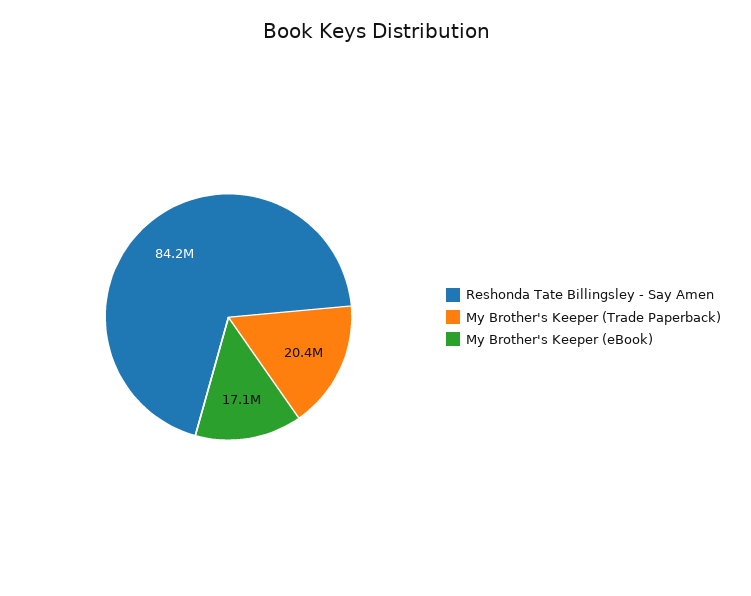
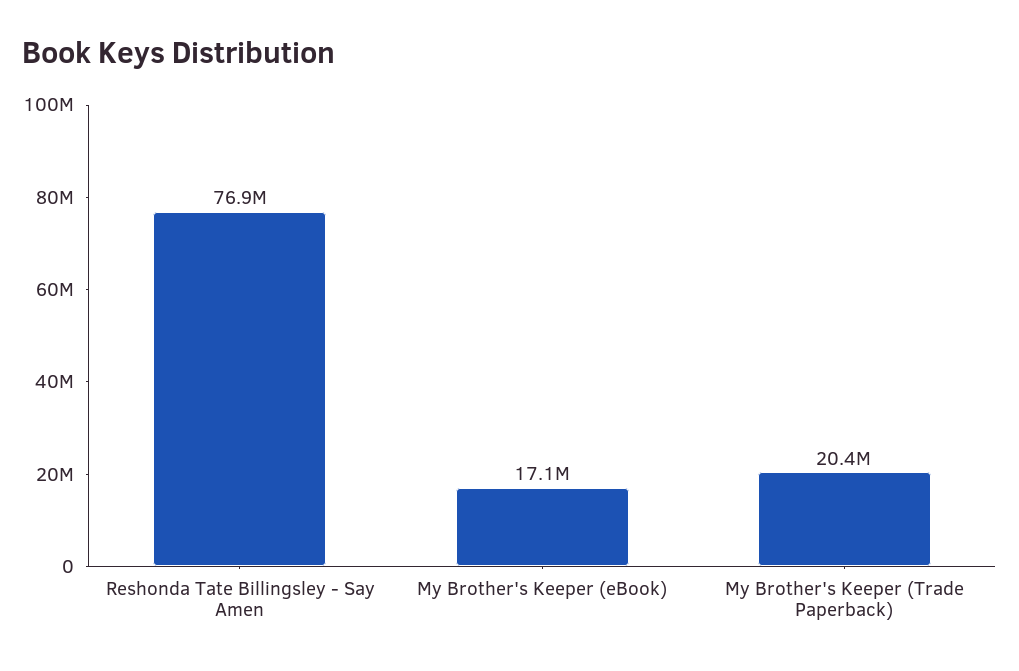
  {
-   "Reshonda Tate Billingsley - Say Amen": 84200000,
+   "Reshonda Tate Billingsley - Say Amen": 76900000,
    "My Brother's Keeper (Trade Paperback)": 20400000,
    "My Brother's Keeper (eBook)": 17100000
  }

